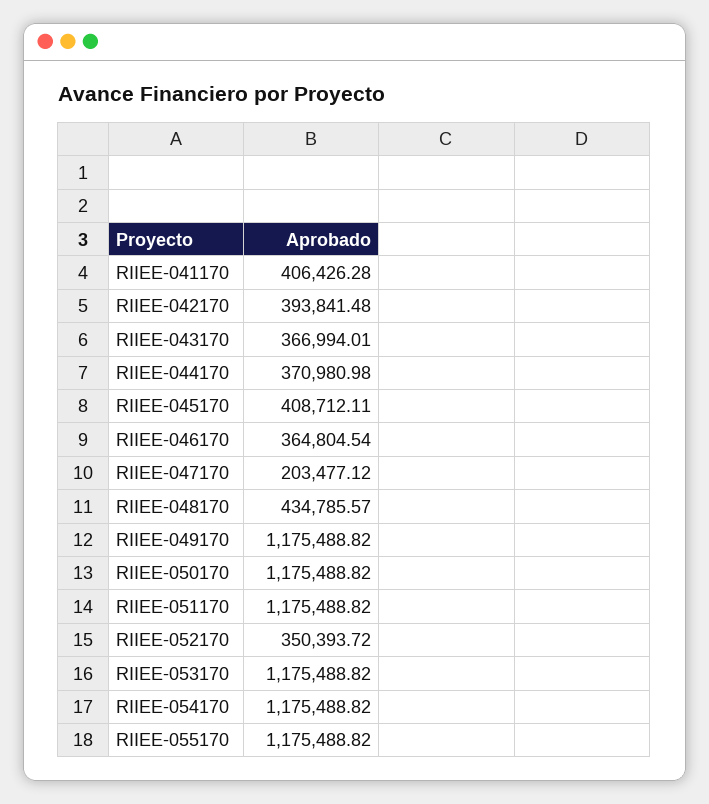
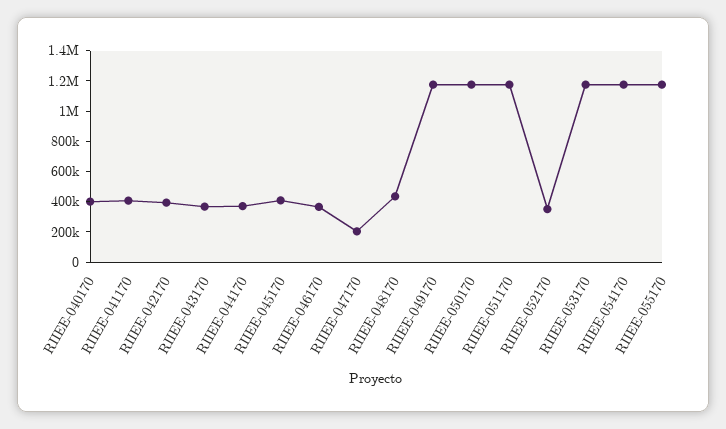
  {
    "RIIEE-041170": 406426.28,
    "RIIEE-042170": 393841.48,
    "RIIEE-043170": 366994.01,
    "RIIEE-044170": 370980.98,
    "RIIEE-045170": 408712.11,
    "RIIEE-046170": 364804.54,
    "RIIEE-047170": 203477.12,
    "RIIEE-048170": 434785.57,
    "RIIEE-049170": 1175488.82,
    "RIIEE-050170": 1175488.82,
    "RIIEE-051170": 1175488.82,
    "RIIEE-052170": 350393.72,
    "RIIEE-053170": 1175488.82,
    "RIIEE-054170": 1175488.82,
-   "RIIEE-055170": 1175488.82
+   "RIIEE-055170": 1175488.82,
+   "RIIEE-040170": 400000
  }

